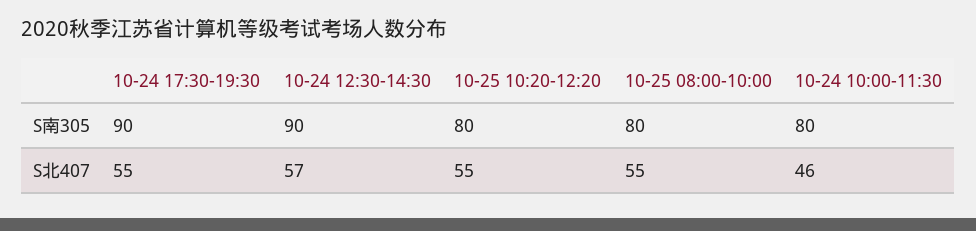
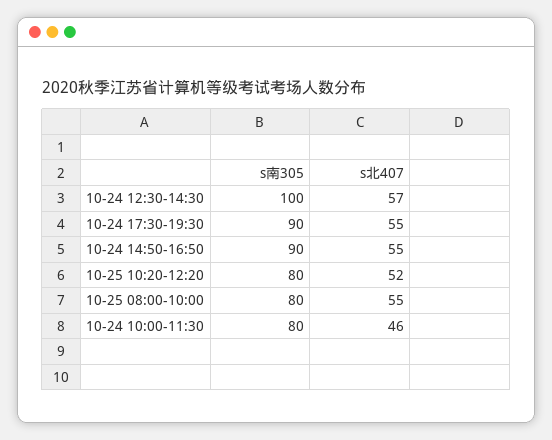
  {
    "10-24 17:30-19:30": {
      "S南305": 90,
      "S北407": 55
    },
    "10-24 12:30-14:30": {
-     "S南305": 90,
+     "S南305": 100,
      "S北407": 57
    },
    "10-25 10:20-12:20": {
      "S南305": 80,
-     "S北407": 55
+     "S北407": 52
    },
    "10-25 08:00-10:00": {
      "S南305": 80,
      "S北407": 55
    },
    "10-24 10:00-11:30": {
      "S南305": 80,
      "S北407": 46
-   }
+   },
+   "10-24 14:50-16:50": {
+     "S南305": 90,
+     "S北407": 55
+   }
  }

